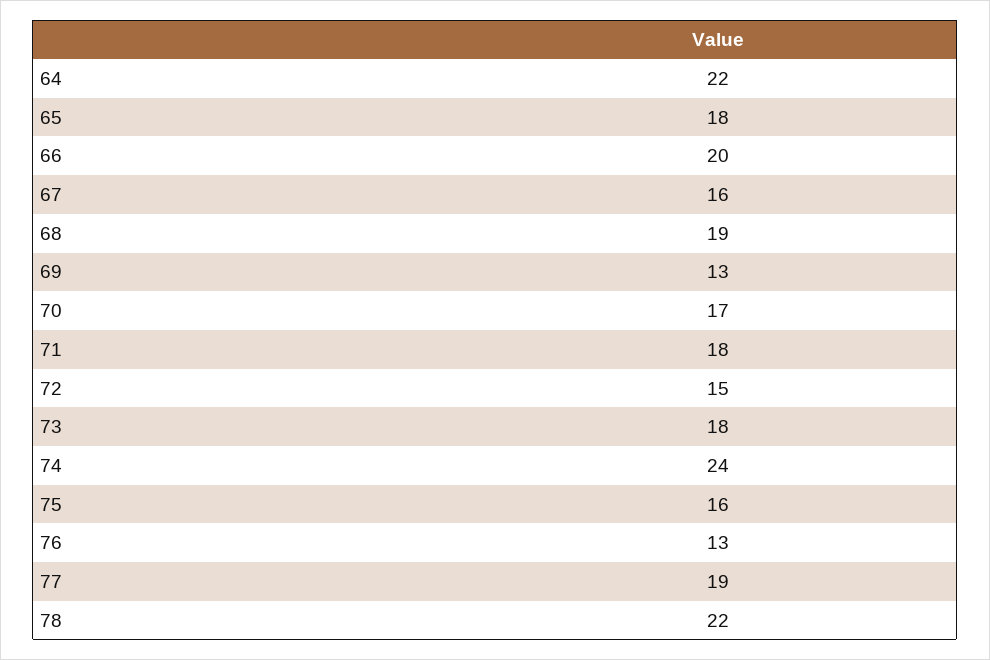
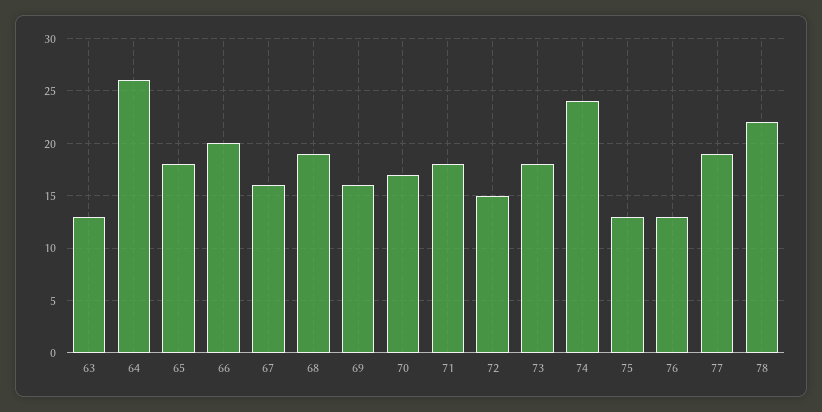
  {
-   "64": 22,
+   "64": 26,
    "65": 18,
    "66": 20,
    "67": 16,
    "68": 19,
-   "69": 13,
+   "69": 16,
    "70": 17,
    "71": 18,
    "72": 15,
    "73": 18,
    "74": 24,
-   "75": 16,
+   "75": 13,
    "76": 13,
    "77": 19,
-   "78": 22
+   "78": 22,
+   "63": 13
  }

